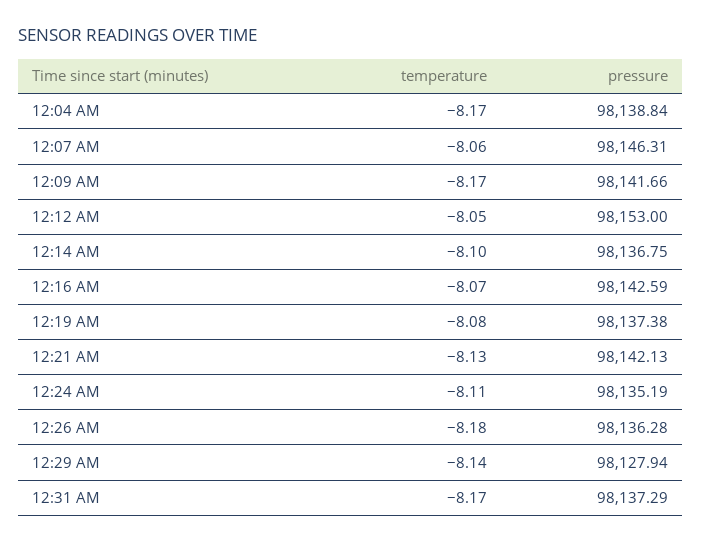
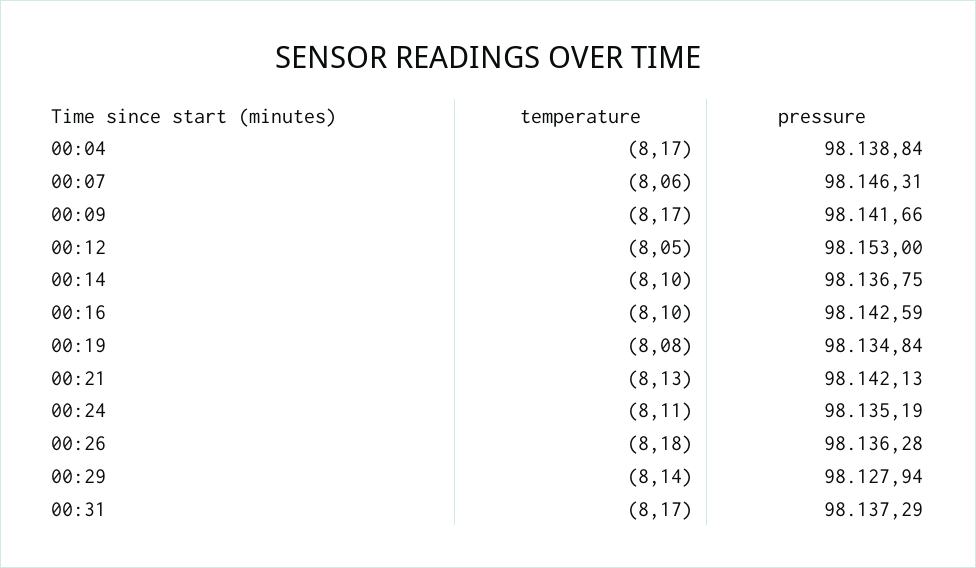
  {
    "temperature": {
      "12:04 AM": -8.17,
      "12:07 AM": -8.06,
      "12:09 AM": -8.17,
      "12:12 AM": -8.05,
      "12:14 AM": -8.1,
-     "12:16 AM": -8.07,
+     "12:16 AM": -8.1,
      "12:19 AM": -8.08,
      "12:21 AM": -8.13,
      "12:24 AM": -8.11,
      "12:26 AM": -8.18,
      "12:29 AM": -8.14,
      "12:31 AM": -8.17
    },
    "pressure": {
      "12:04 AM": 98138.84,
      "12:07 AM": 98146.31,
      "12:09 AM": 98141.66,
      "12:12 AM": 98153,
      "12:14 AM": 98136.75,
      "12:16 AM": 98142.59,
-     "12:19 AM": 98137.38,
+     "12:19 AM": 98134.84,
      "12:21 AM": 98142.13,
      "12:24 AM": 98135.19,
      "12:26 AM": 98136.28,
      "12:29 AM": 98127.94,
      "12:31 AM": 98137.29
    }
  }

